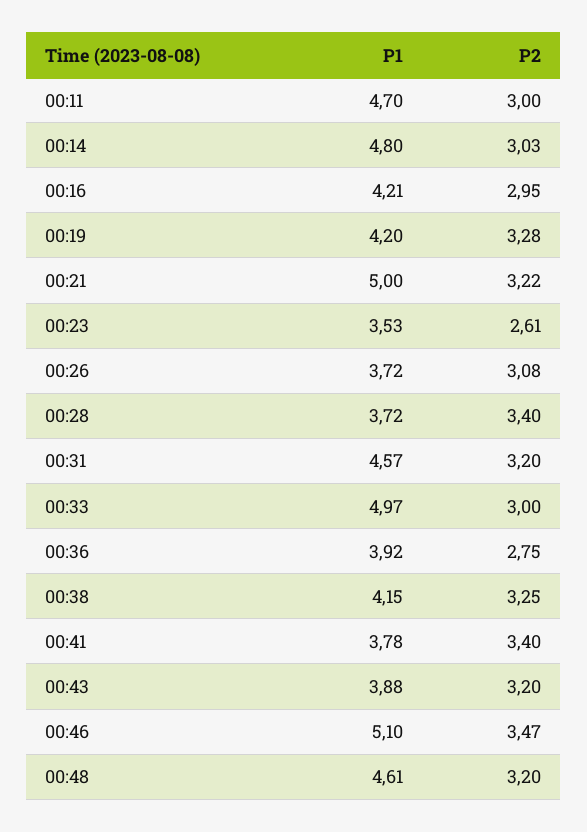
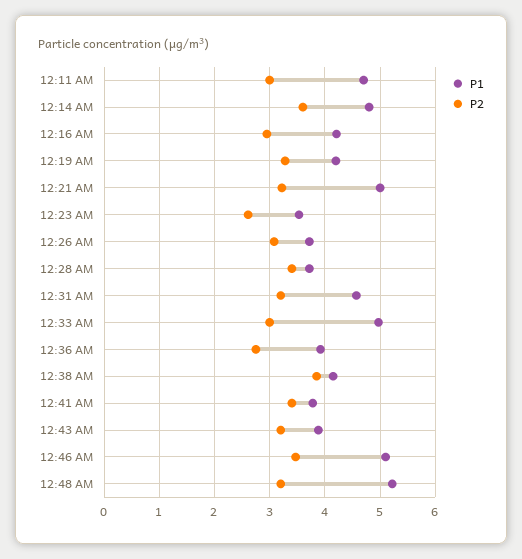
  {
    "P1": {
      "00:11": 4.7,
      "00:14": 4.8,
      "00:16": 4.21,
      "00:19": 4.2,
      "00:21": 5,
      "00:23": 3.53,
      "00:26": 3.72,
      "00:28": 3.72,
      "00:31": 4.57,
      "00:33": 4.97,
      "00:36": 3.92,
      "00:38": 4.15,
      "00:41": 3.78,
      "00:43": 3.88,
      "00:46": 5.1,
-     "00:48": 4.61
+     "00:48": 5.2
    },
    "P2": {
      "00:11": 3,
-     "00:14": 3.03,
+     "00:14": 3.6,
      "00:16": 2.95,
      "00:19": 3.28,
      "00:21": 3.22,
      "00:23": 2.61,
      "00:26": 3.08,
      "00:28": 3.4,
      "00:31": 3.2,
      "00:33": 3,
      "00:36": 2.75,
-     "00:38": 3.25,
+     "00:38": 3.8,
      "00:41": 3.4,
      "00:43": 3.2,
      "00:46": 3.47,
      "00:48": 3.2
    }
  }

